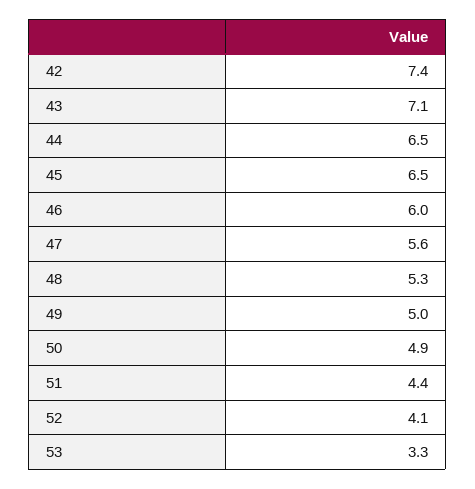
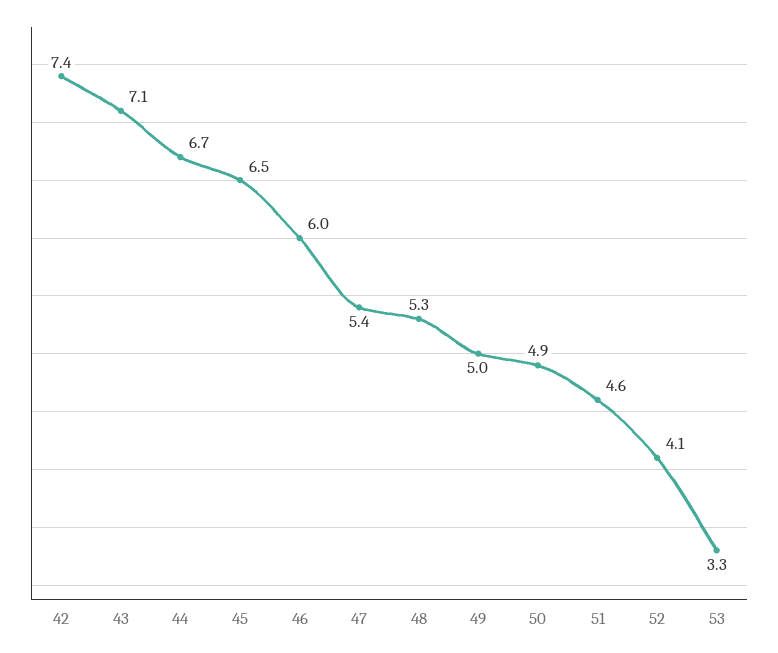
  {
    "42": 7.4,
    "43": 7.1,
-   "44": 6.5,
+   "44": 6.7,
    "45": 6.5,
    "46": 6,
-   "47": 5.6,
+   "47": 5.4,
    "48": 5.3,
    "49": 5,
    "50": 4.9,
-   "51": 4.4,
+   "51": 4.6,
    "52": 4.1,
    "53": 3.3
  }

